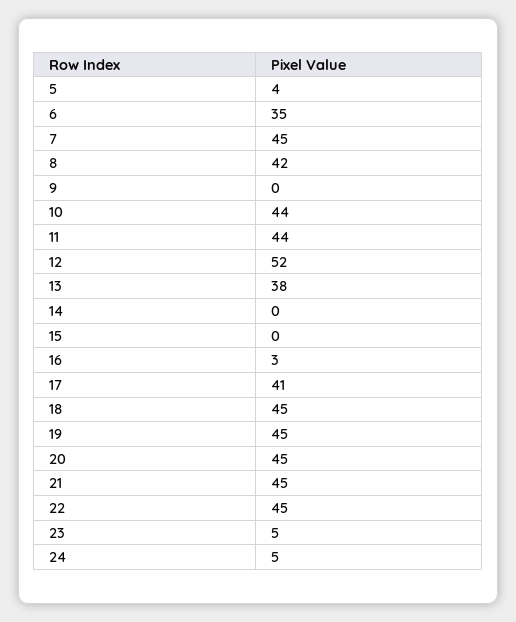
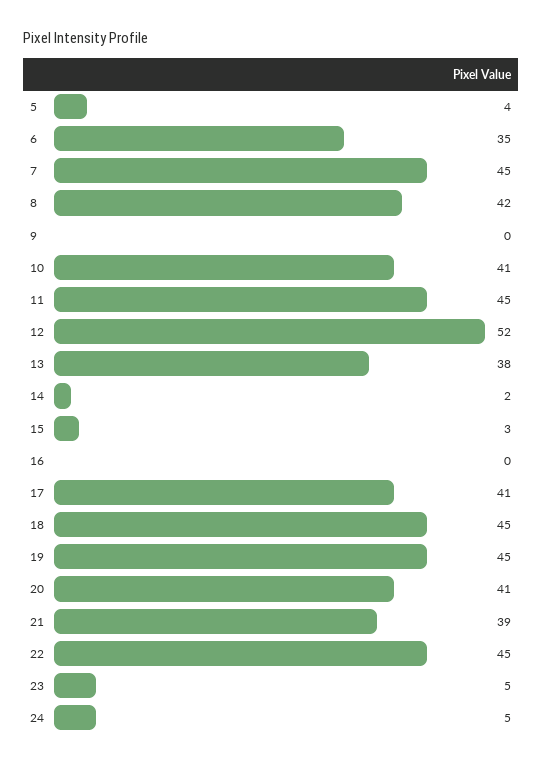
  {
    "5": 4,
    "6": 35,
    "7": 45,
    "8": 42,
    "9": 0,
-   "10": 44,
+   "10": 41,
-   "11": 44,
+   "11": 45,
    "12": 52,
    "13": 38,
-   "14": 0,
+   "14": 2,
-   "15": 0,
+   "15": 3,
-   "16": 3,
+   "16": 0,
    "17": 41,
    "18": 45,
    "19": 45,
-   "20": 45,
+   "20": 41,
-   "21": 45,
+   "21": 39,
    "22": 45,
    "23": 5,
    "24": 5
  }

